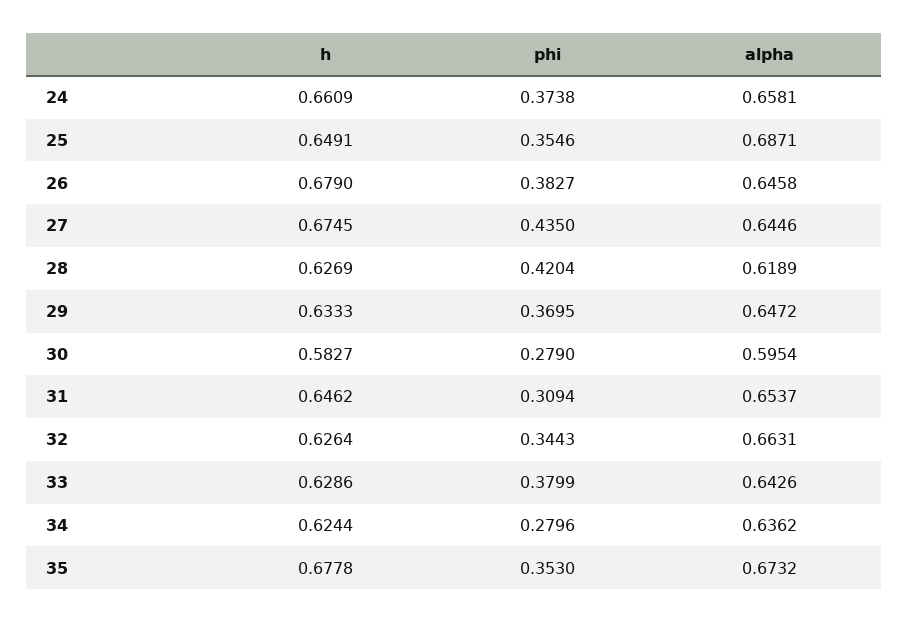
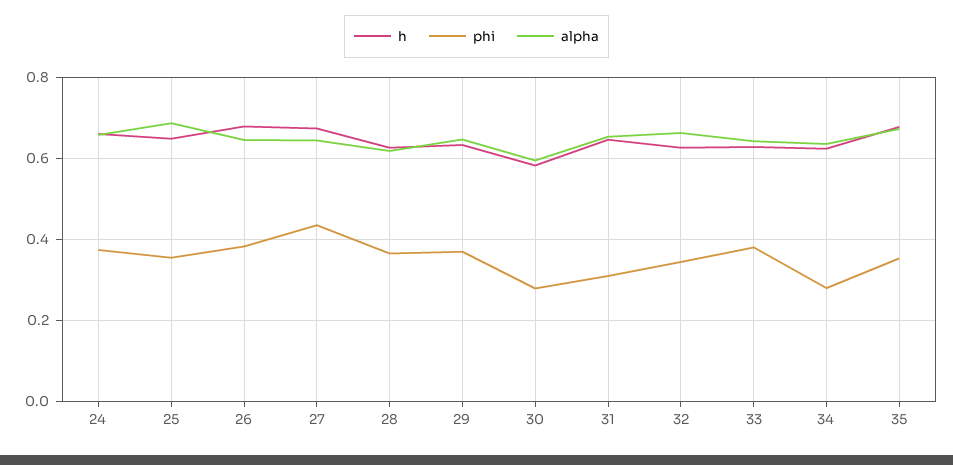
  {
    "h": {
      "24": 0.6609,
      "25": 0.6491,
      "26": 0.679,
      "27": 0.6745,
      "28": 0.6269,
      "29": 0.6333,
      "30": 0.5827,
      "31": 0.6462,
      "32": 0.6264,
      "33": 0.6286,
      "34": 0.6244,
      "35": 0.6778
    },
    "phi": {
      "24": 0.3738,
      "25": 0.3546,
      "26": 0.3827,
      "27": 0.435,
-     "28": 0.4204,
+     "28": 0.36,
      "29": 0.3695,
      "30": 0.279,
      "31": 0.3094,
      "32": 0.3443,
      "33": 0.3799,
      "34": 0.2796,
      "35": 0.353
    },
    "alpha": {
      "24": 0.6581,
      "25": 0.6871,
      "26": 0.6458,
      "27": 0.6446,
      "28": 0.6189,
      "29": 0.6472,
      "30": 0.5954,
      "31": 0.6537,
      "32": 0.6631,
      "33": 0.6426,
      "34": 0.6362,
      "35": 0.6732
    }
  }

